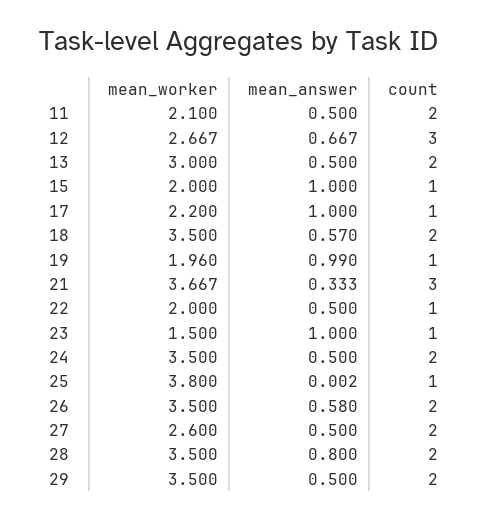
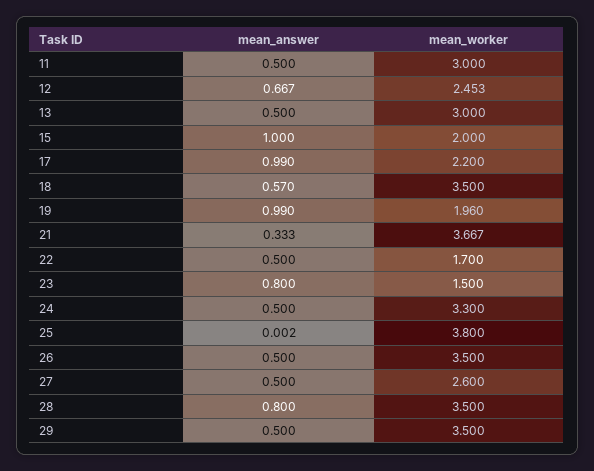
  {
    "mean_worker": {
-     "11": 2.1,
+     "11": 3,
-     "12": 2.667,
+     "12": 2.453,
      "13": 3,
      "15": 2,
      "17": 2.2,
      "18": 3.5,
      "19": 1.96,
      "21": 3.667,
-     "22": 2,
+     "22": 1.7,
      "23": 1.5,
-     "24": 3.5,
+     "24": 3.3,
      "25": 3.8,
      "26": 3.5,
      "27": 2.6,
      "28": 3.5,
      "29": 3.5
    },
    "mean_answer": {
      "11": 0.5,
      "12": 0.667,
      "13": 0.5,
      "15": 1,
-     "17": 1,
+     "17": 0.99,
      "18": 0.57,
      "19": 0.99,
      "21": 0.333,
      "22": 0.5,
-     "23": 1,
+     "23": 0.8,
      "24": 0.5,
      "25": 0.002,
-     "26": 0.58,
+     "26": 0.5,
      "27": 0.5,
      "28": 0.8,
      "29": 0.5
-   },
+   }
-   "count": {
-     "11": 2,
-     "12": 3,
-     "13": 2,
-     "15": 1,
-     "17": 1,
-     "18": 2,
-     "19": 1,
-     "21": 3,
-     "22": 1,
-     "23": 1,
-     "24": 2,
-     "25": 1,
-     "26": 2,
-     "27": 2,
-     "28": 2,
-     "29": 2
-   }
  }

